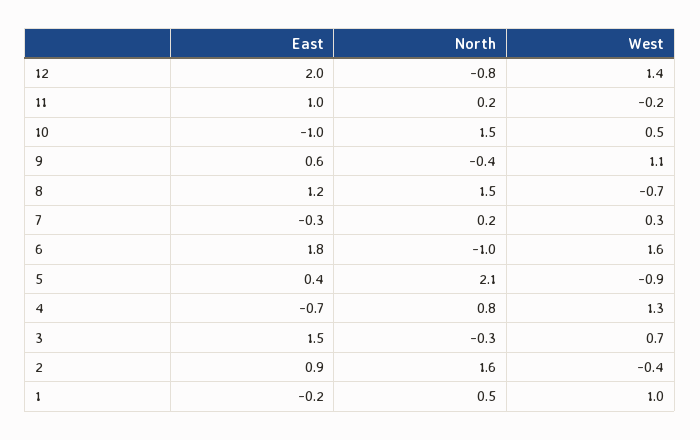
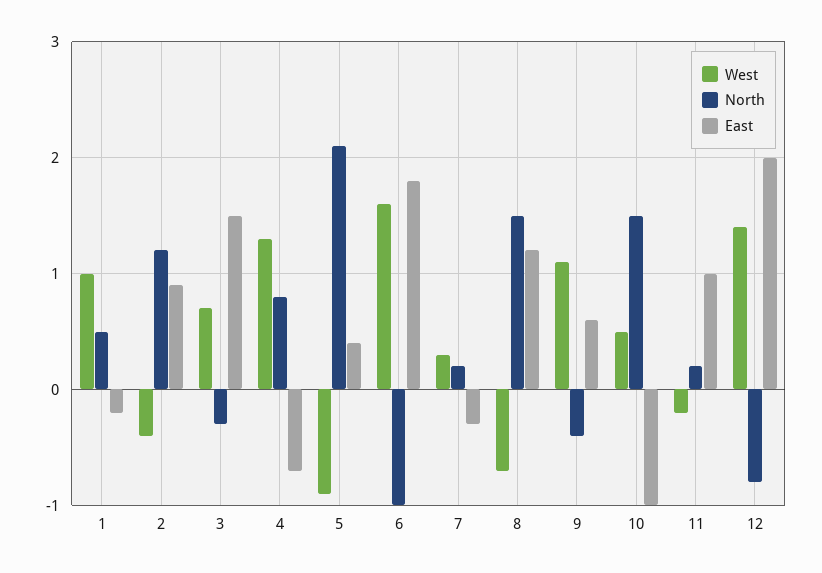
  {
    "East": {
      "12": 2,
      "11": 1,
      "10": -1,
      "9": 0.6,
      "8": 1.2,
      "7": -0.3,
      "6": 1.8,
      "5": 0.4,
      "4": -0.7,
      "3": 1.5,
      "2": 0.9,
      "1": -0.2
    },
    "North": {
      "12": -0.8,
      "11": 0.2,
      "10": 1.5,
      "9": -0.4,
      "8": 1.5,
      "7": 0.2,
      "6": -1,
      "5": 2.1,
      "4": 0.8,
      "3": -0.3,
-     "2": 1.6,
+     "2": 1.2,
      "1": 0.5
    },
    "West": {
      "12": 1.4,
      "11": -0.2,
      "10": 0.5,
      "9": 1.1,
      "8": -0.7,
      "7": 0.3,
      "6": 1.6,
      "5": -0.9,
      "4": 1.3,
      "3": 0.7,
      "2": -0.4,
      "1": 1
    }
  }

